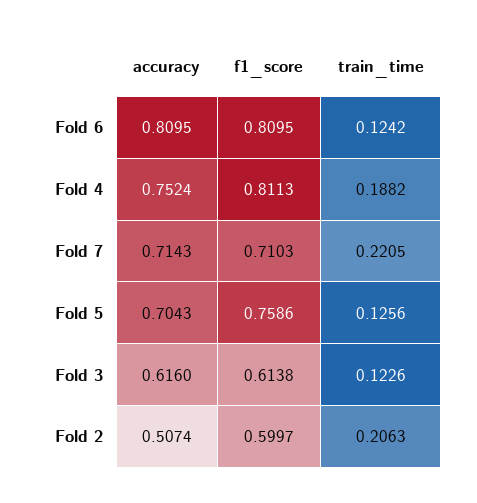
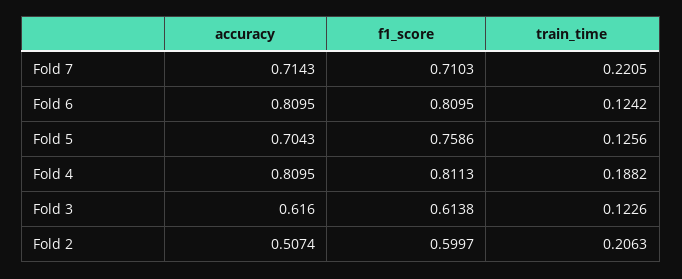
  {
    "accuracy": {
      "Fold 6": 0.8095,
-     "Fold 4": 0.7524,
+     "Fold 4": 0.8095,
      "Fold 7": 0.7143,
      "Fold 5": 0.7043,
      "Fold 3": 0.616,
      "Fold 2": 0.5074
    },
    "f1_score": {
      "Fold 6": 0.8095,
      "Fold 4": 0.8113,
      "Fold 7": 0.7103,
      "Fold 5": 0.7586,
      "Fold 3": 0.6138,
      "Fold 2": 0.5997
    },
    "train_time": {
      "Fold 6": 0.1242,
      "Fold 4": 0.1882,
      "Fold 7": 0.2205,
      "Fold 5": 0.1256,
      "Fold 3": 0.1226,
      "Fold 2": 0.2063
    }
  }

